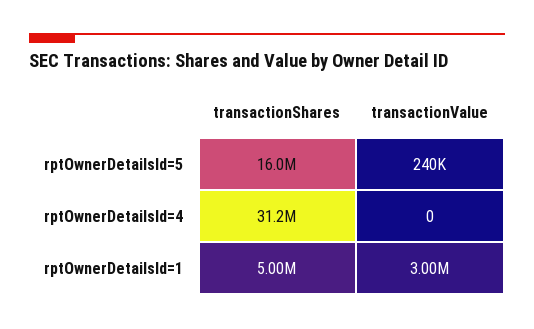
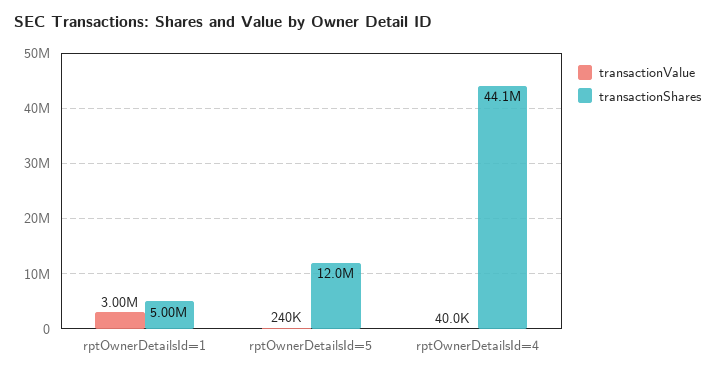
  {
    "transactionShares": {
-     "rptOwnerDetailsId=5": 16000000,
+     "rptOwnerDetailsId=5": 12000000,
-     "rptOwnerDetailsId=4": 31200000,
+     "rptOwnerDetailsId=4": 44100000,
      "rptOwnerDetailsId=1": 5000000
    },
    "transactionValue": {
      "rptOwnerDetailsId=5": 240000,
-     "rptOwnerDetailsId=4": 0,
+     "rptOwnerDetailsId=4": 40000,
      "rptOwnerDetailsId=1": 3000000
    }
  }

